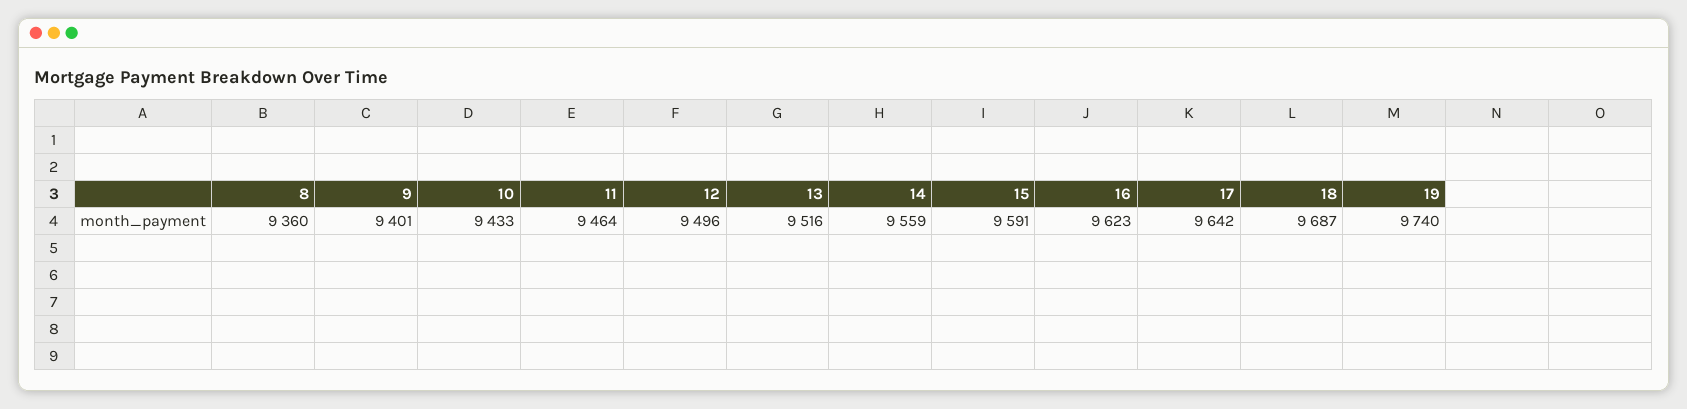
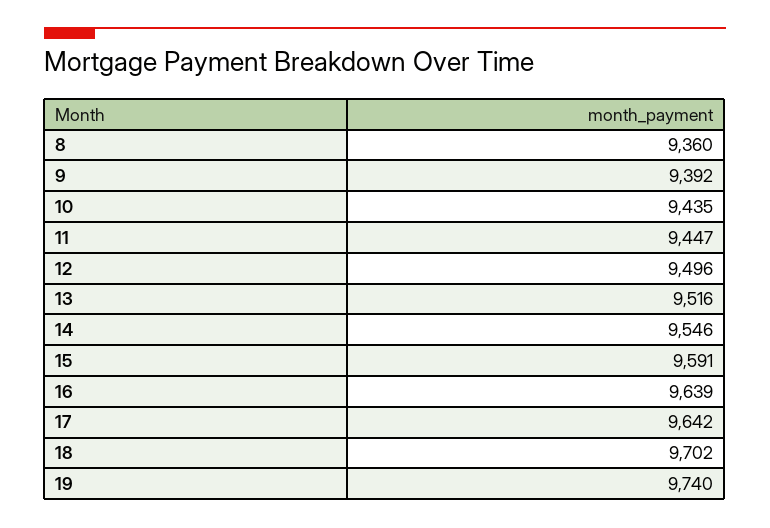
  {
    "8": 9360,
-   "9": 9401,
+   "9": 9392,
-   "10": 9433,
+   "10": 9435,
-   "11": 9464,
+   "11": 9447,
    "12": 9496,
    "13": 9516,
-   "14": 9559,
+   "14": 9546,
    "15": 9591,
-   "16": 9623,
+   "16": 9639,
    "17": 9642,
-   "18": 9687,
+   "18": 9702,
    "19": 9740
  }

